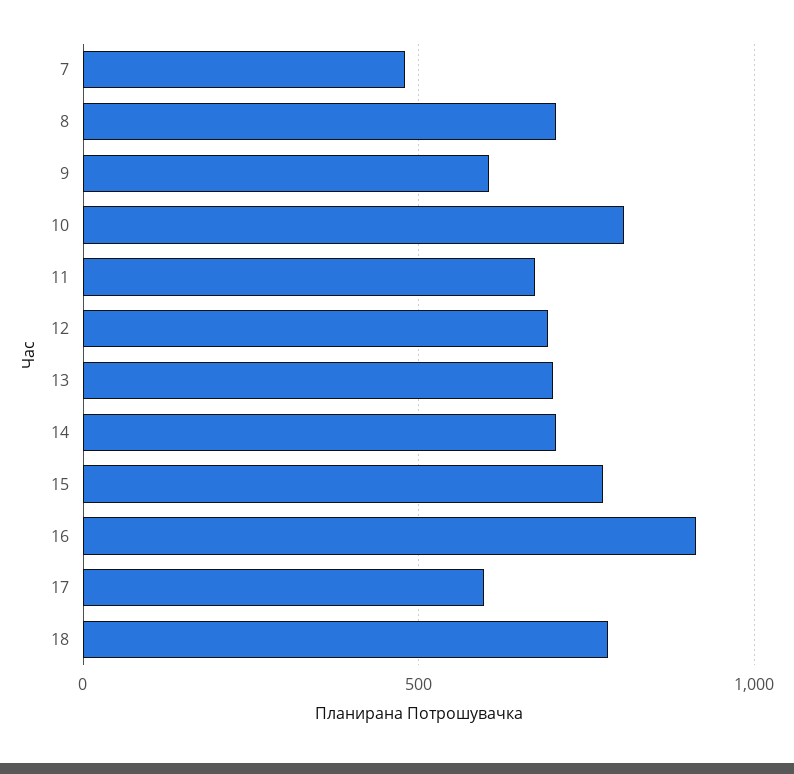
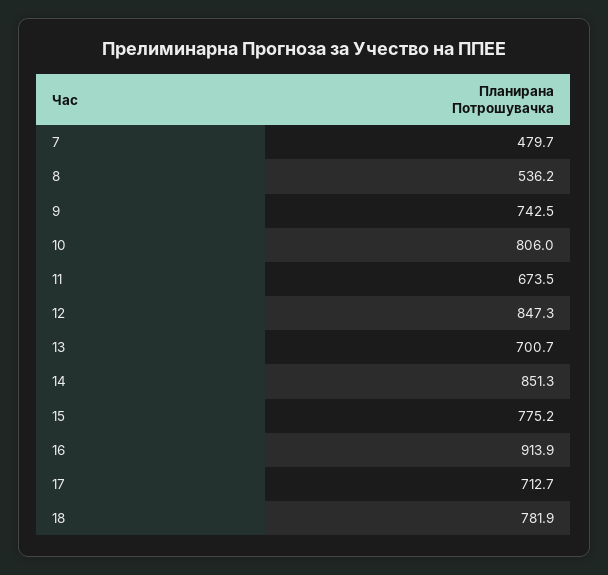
  {
    "7": 479.7,
-   "8": 700,
+   "8": 536.2,
-   "9": 600,
+   "9": 742.5,
    "10": 806,
    "11": 673.5,
-   "12": 700,
+   "12": 847.3,
    "13": 700.7,
-   "14": 700,
+   "14": 851.3,
    "15": 775.2,
    "16": 913.9,
-   "17": 600,
+   "17": 712.7,
    "18": 781.9
  }

